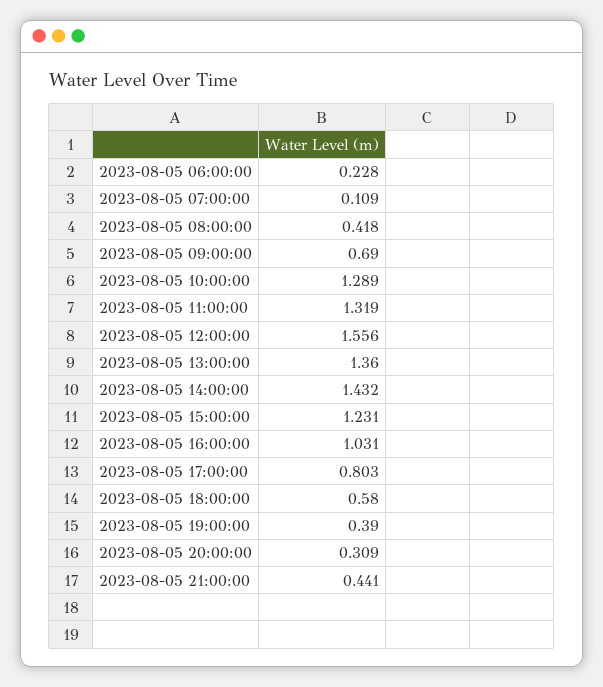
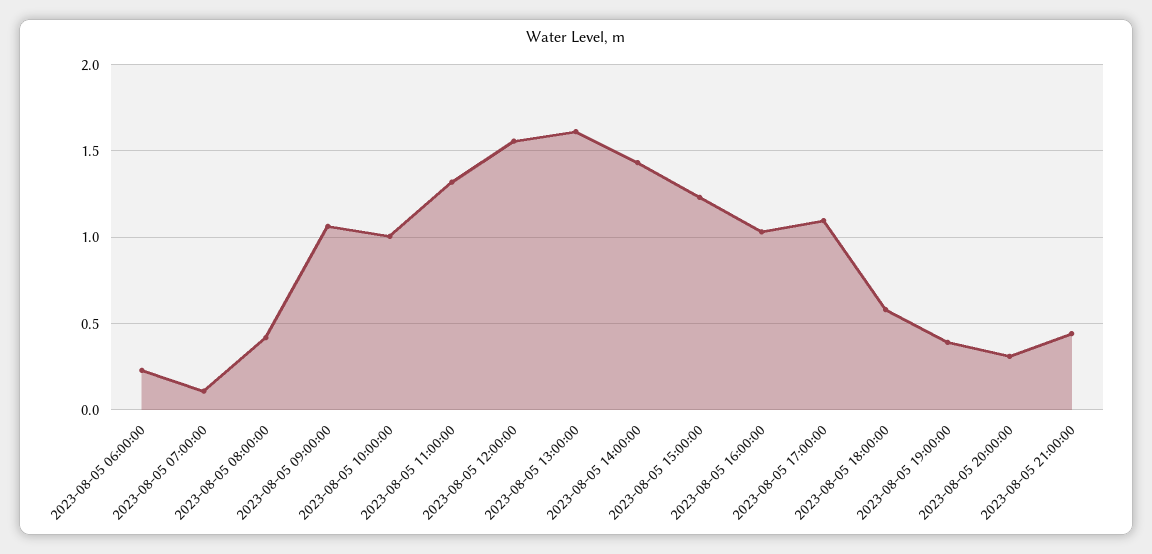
  {
    "2023-08-05 06:00:00": 0.228,
    "2023-08-05 07:00:00": 0.109,
    "2023-08-05 08:00:00": 0.418,
-   "2023-08-05 09:00:00": 0.69,
+   "2023-08-05 09:00:00": 1.05,
-   "2023-08-05 10:00:00": 1.289,
+   "2023-08-05 10:00:00": 1,
    "2023-08-05 11:00:00": 1.319,
    "2023-08-05 12:00:00": 1.556,
-   "2023-08-05 13:00:00": 1.36,
+   "2023-08-05 13:00:00": 1.6,
    "2023-08-05 14:00:00": 1.432,
    "2023-08-05 15:00:00": 1.231,
    "2023-08-05 16:00:00": 1.031,
-   "2023-08-05 17:00:00": 0.803,
+   "2023-08-05 17:00:00": 1.1,
    "2023-08-05 18:00:00": 0.58,
    "2023-08-05 19:00:00": 0.39,
    "2023-08-05 20:00:00": 0.309,
    "2023-08-05 21:00:00": 0.441
  }

